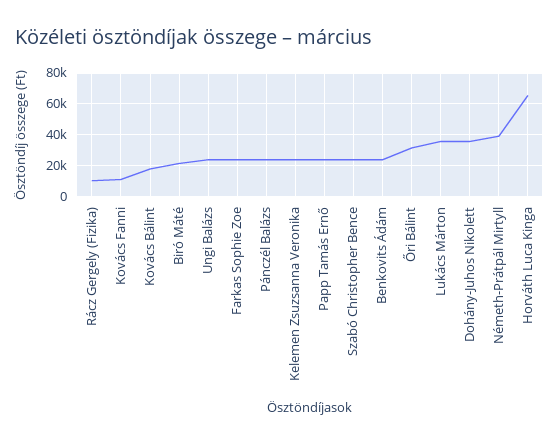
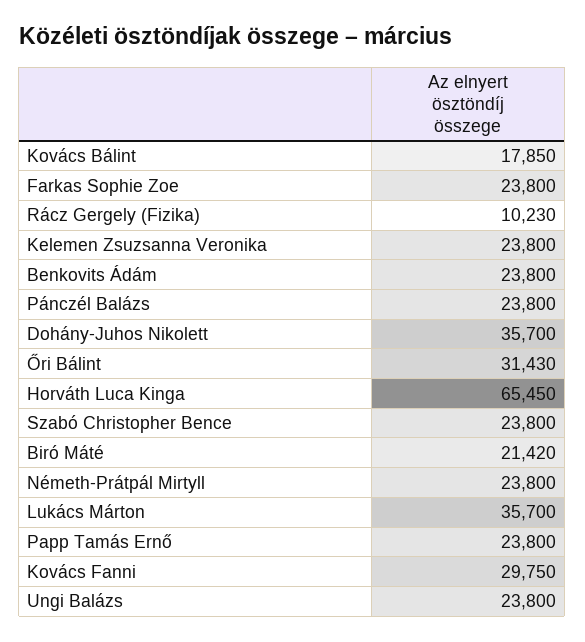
  {
    "Rácz Gergely (Fizika)": 10230,
-   "Kovács Fanni": 10000,
+   "Kovács Fanni": 29750,
    "Kovács Bálint": 17850,
    "Biró Máté": 21420,
    "Ungi Balázs": 23800,
    "Farkas Sophie Zoe": 23800,
    "Pánczél Balázs": 23800,
    "Kelemen Zsuzsanna Veronika": 23800,
    "Papp Tamás Ernő": 23800,
    "Szabó Christopher Bence": 23800,
    "Benkovits Ádám": 23800,
    "Őri Bálint": 31430,
    "Lukács Márton": 35700,
    "Dohány-Juhos Nikolett": 35700,
-   "Németh-Prátpál Mirtyll": 40000,
+   "Németh-Prátpál Mirtyll": 23800,
    "Horváth Luca Kinga": 65450
  }

